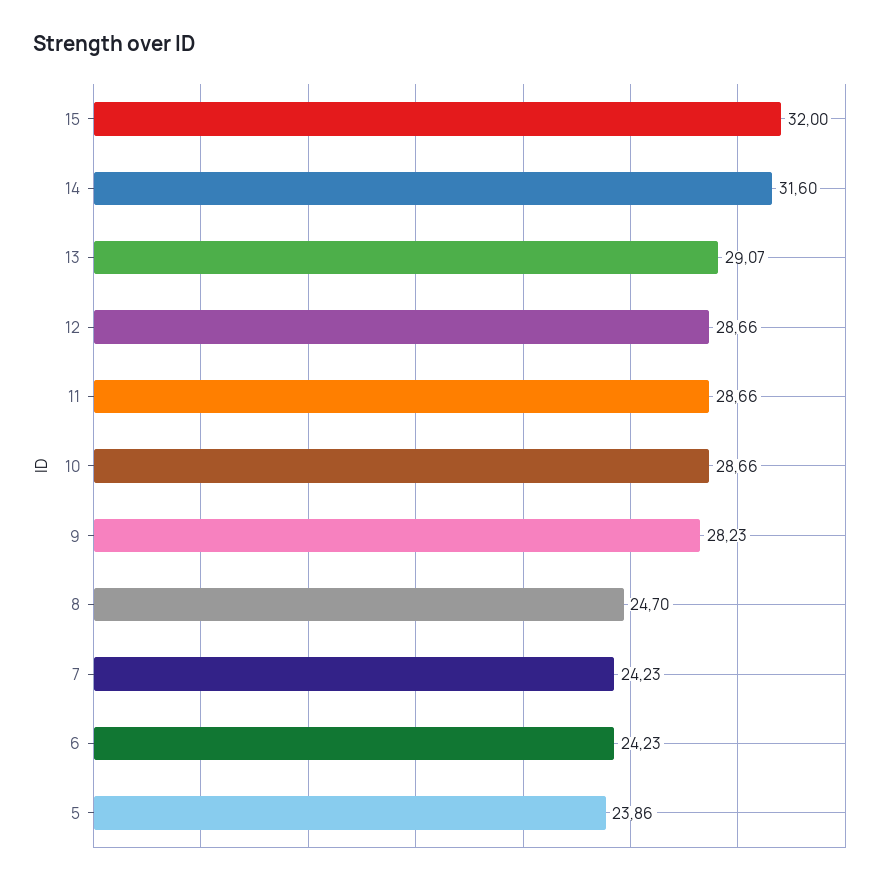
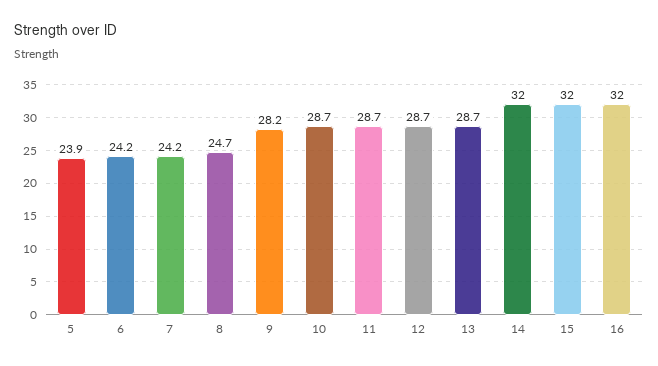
  {
    "15": 32,
-   "14": 31.6,
+   "14": 32,
-   "13": 29.07,
+   "13": 28.7,
    "12": 28.66,
    "11": 28.66,
    "10": 28.66,
    "9": 28.23,
    "8": 24.7,
    "7": 24.23,
    "6": 24.23,
-   "5": 23.86
+   "5": 23.86,
+   "16": 32
  }

